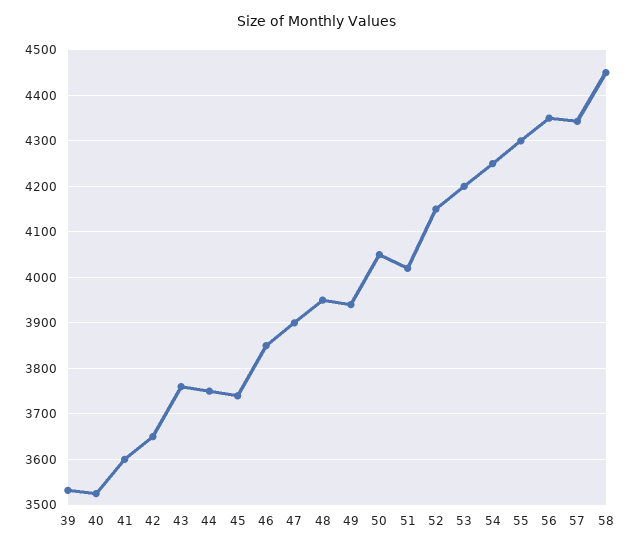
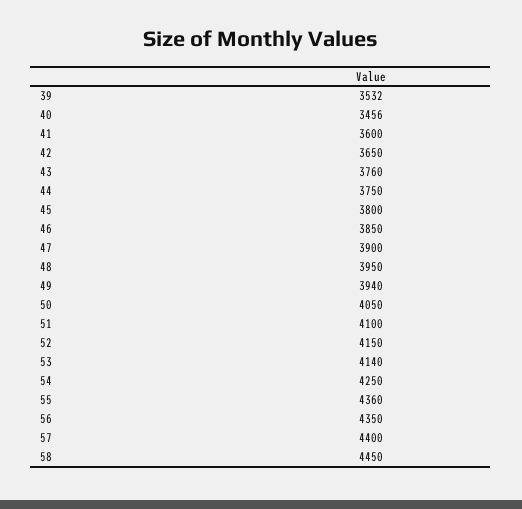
  {
    "39": 3532,
-   "40": 3520,
+   "40": 3456,
    "41": 3600,
    "42": 3650,
    "43": 3760,
    "44": 3750,
-   "45": 3740,
+   "45": 3800,
    "46": 3850,
    "47": 3900,
    "48": 3950,
    "49": 3940,
    "50": 4050,
-   "51": 4020,
+   "51": 4100,
    "52": 4150,
-   "53": 4200,
+   "53": 4140,
    "54": 4250,
-   "55": 4300,
+   "55": 4360,
    "56": 4350,
-   "57": 4340,
+   "57": 4400,
    "58": 4450
  }

